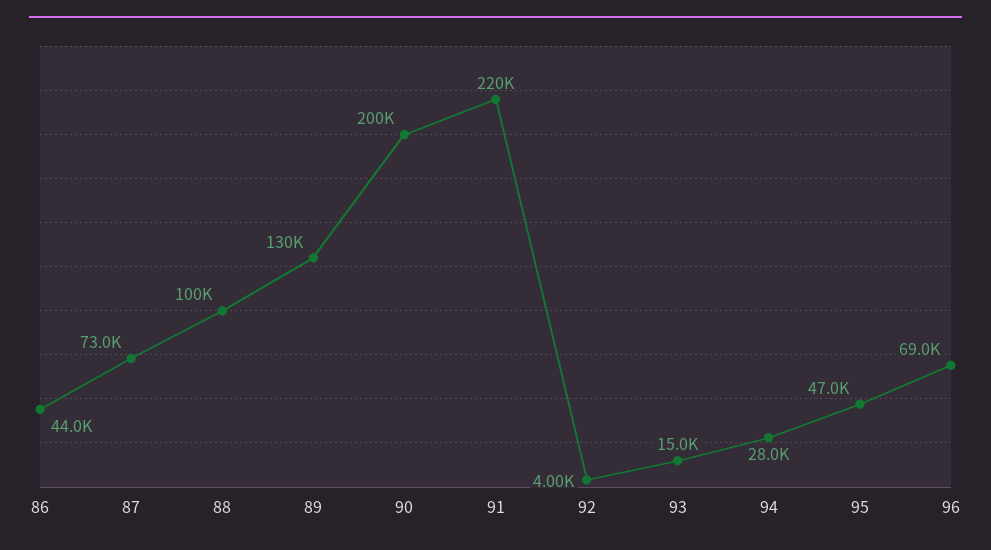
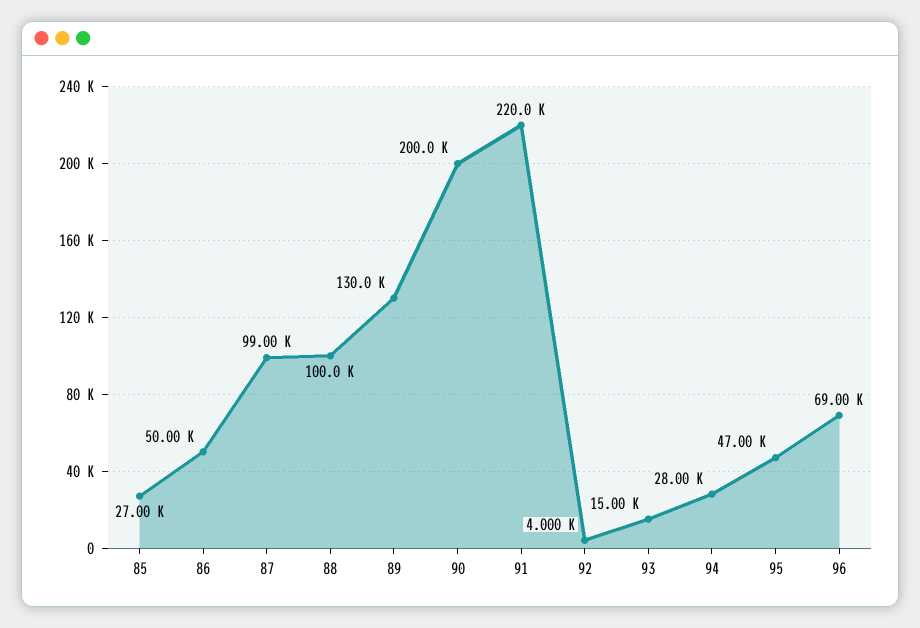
  {
-   "86": 44000,
+   "86": 50000,
-   "87": 73000,
+   "87": 99000,
    "88": 100000,
    "89": 130000,
    "90": 200000,
    "91": 220000,
    "92": 4000,
    "93": 15000,
    "94": 28000,
    "95": 47000,
-   "96": 69000
+   "96": 69000,
+   "85": 27000
  }

